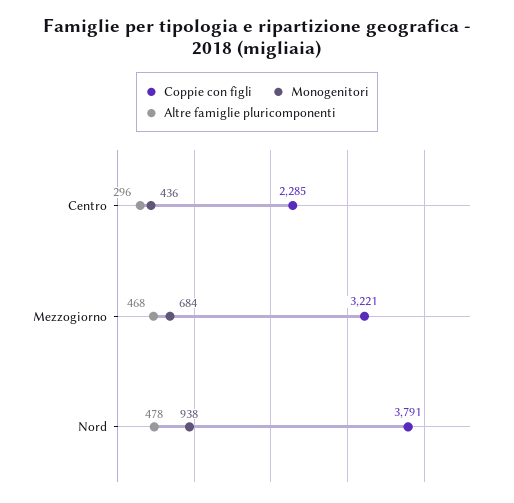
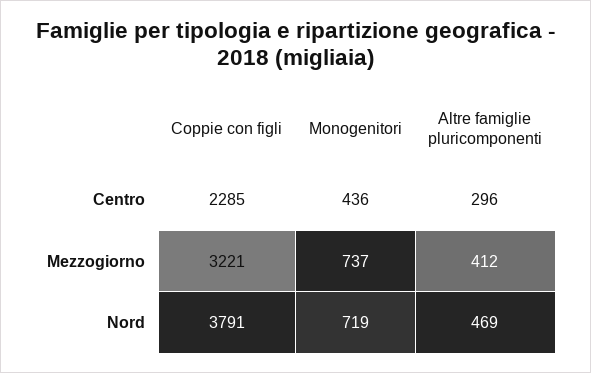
  {
    "Coppie con figli": {
      "Centro": 2285,
      "Mezzogiorno": 3221,
      "Nord": 3791
    },
    "Monogenitori": {
      "Centro": 436,
-     "Mezzogiorno": 684,
+     "Mezzogiorno": 737,
-     "Nord": 938
+     "Nord": 719
    },
    "Altre famiglie pluricomponenti": {
      "Centro": 296,
-     "Mezzogiorno": 468,
+     "Mezzogiorno": 412,
-     "Nord": 478
+     "Nord": 469
    }
  }

